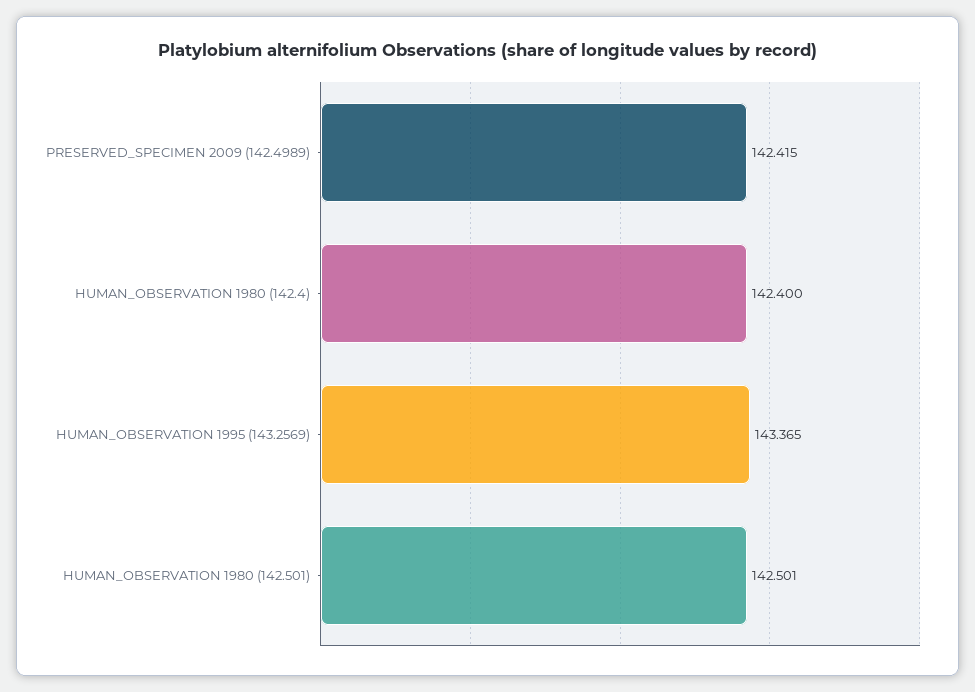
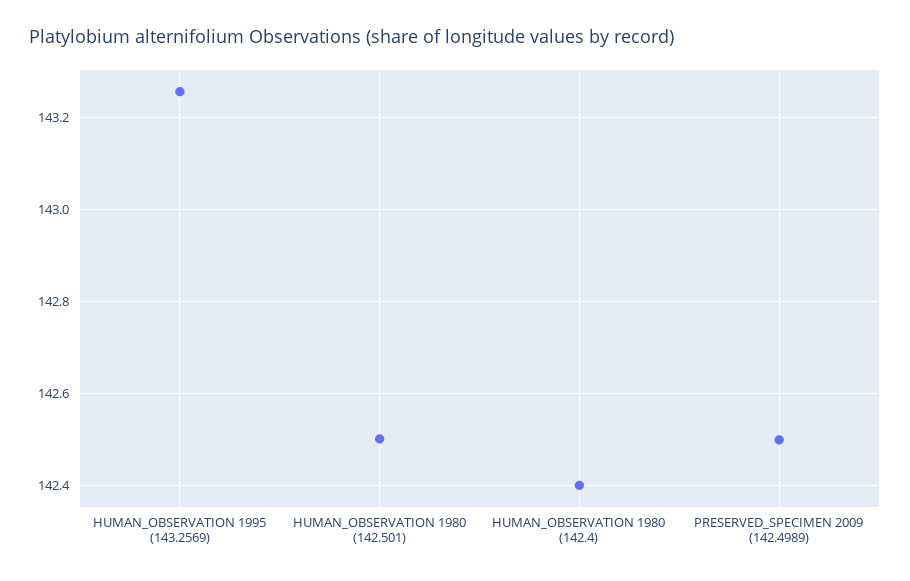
  {
-   "PRESERVED_SPECIMEN 2009 (142.4989)": 142.415,
+   "PRESERVED_SPECIMEN 2009 (142.4989)": 142.5,
    "HUMAN_OBSERVATION 1980 (142.4)": 142.4,
-   "HUMAN_OBSERVATION 1995 (143.2569)": 143.365,
+   "HUMAN_OBSERVATION 1995 (143.2569)": 143.26,
    "HUMAN_OBSERVATION 1980 (142.501)": 142.501
  }

